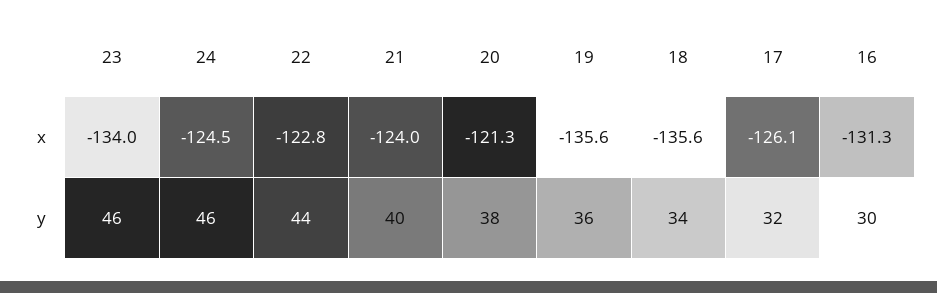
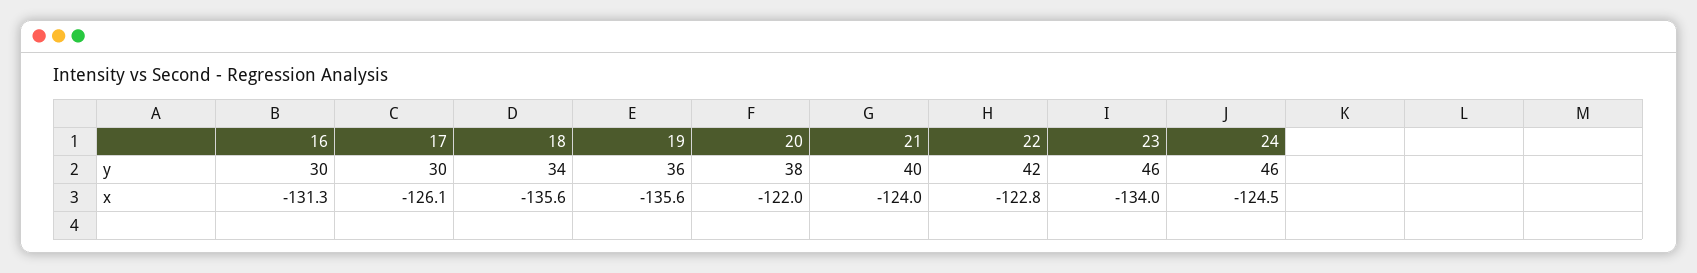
  {
    "23": {
      "x": -134,
      "y": 46
    },
    "24": {
      "x": -124.5,
      "y": 46
    },
    "22": {
      "x": -122.8,
-     "y": 44
+     "y": 42
    },
    "21": {
      "x": -124,
      "y": 40
    },
    "20": {
-     "x": -121.3,
+     "x": -122,
      "y": 38
    },
    "19": {
      "x": -135.6,
      "y": 36
    },
    "18": {
      "x": -135.6,
      "y": 34
    },
    "17": {
      "x": -126.1,
-     "y": 32
+     "y": 30
    },
    "16": {
      "x": -131.3,
      "y": 30
    }
  }

